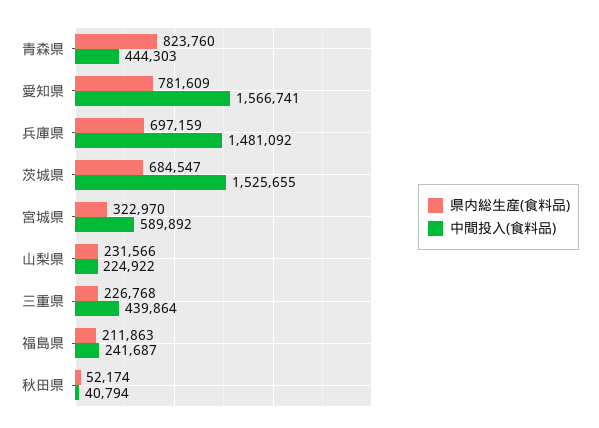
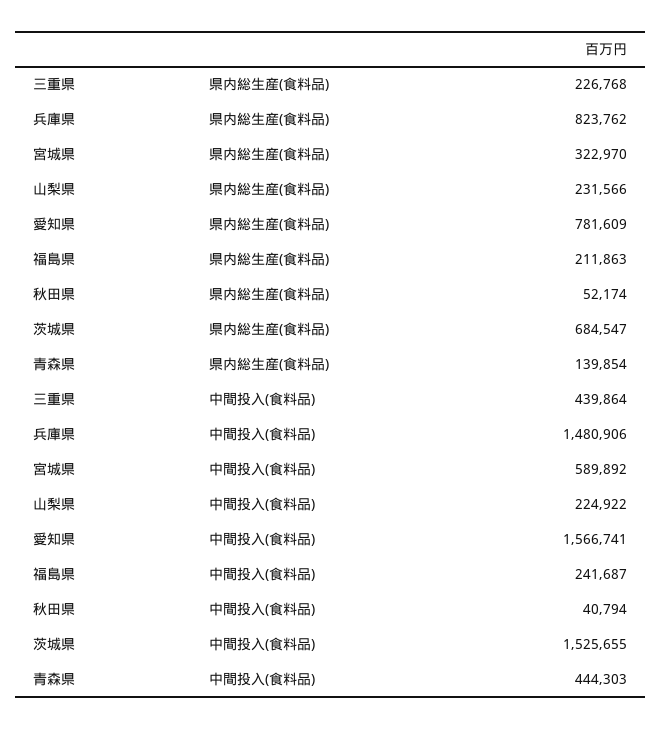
  {
    "県内総生産(食料品)": {
-     "青森県": 823760,
+     "青森県": 139854,
      "愛知県": 781609,
-     "兵庫県": 697159,
+     "兵庫県": 823762,
      "茨城県": 684547,
      "宮城県": 322970,
      "山梨県": 231566,
      "三重県": 226768,
      "福島県": 211863,
      "秋田県": 52174
    },
    "中間投入(食料品)": {
      "青森県": 444303,
      "愛知県": 1566741,
-     "兵庫県": 1481092,
+     "兵庫県": 1480906,
      "茨城県": 1525655,
      "宮城県": 589892,
      "山梨県": 224922,
      "三重県": 439864,
      "福島県": 241687,
      "秋田県": 40794
    }
  }

